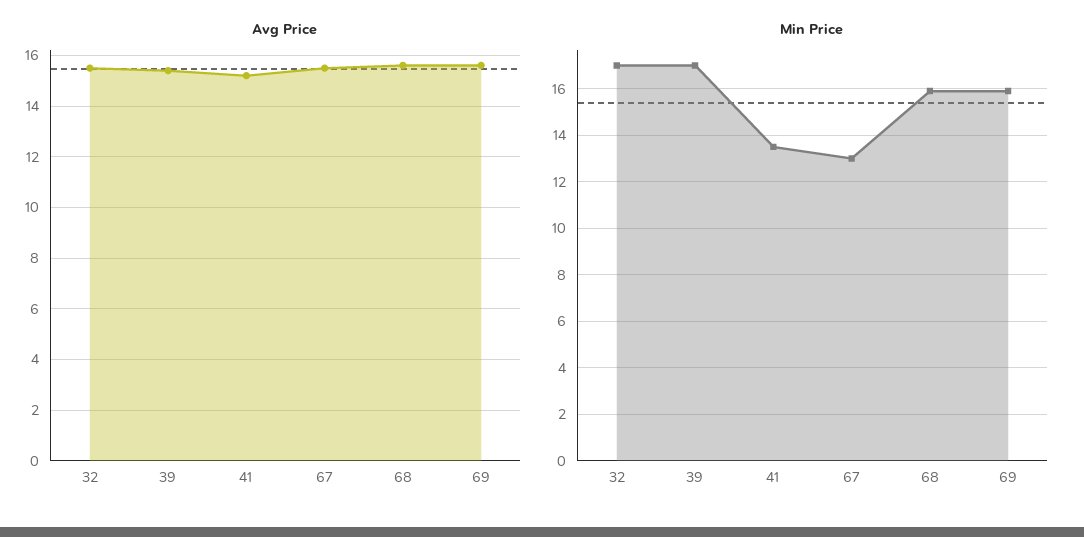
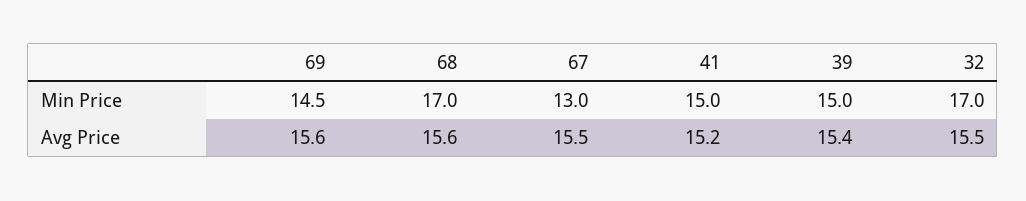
  {
    "Avg Price": {
      "32": 15.5,
      "39": 15.4,
      "41": 15.2,
      "67": 15.5,
      "68": 15.6,
      "69": 15.6
    },
    "Min Price": {
      "32": 17,
-     "39": 17,
+     "39": 15,
-     "41": 13.5,
+     "41": 15,
      "67": 13,
-     "68": 16,
+     "68": 17,
-     "69": 16
+     "69": 14.5
    }
  }

